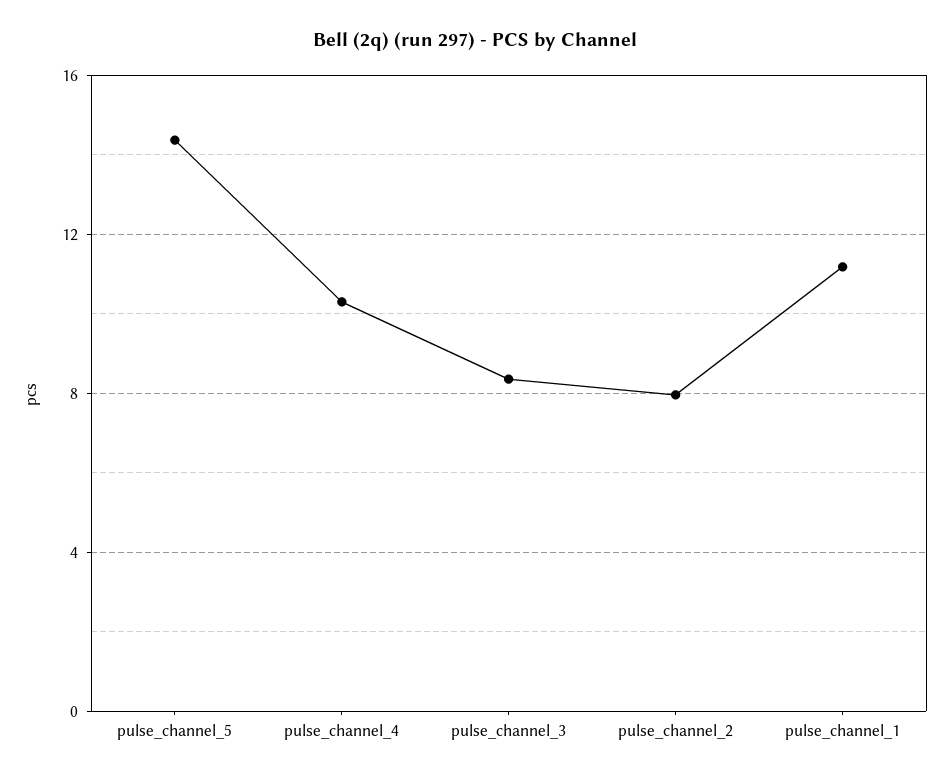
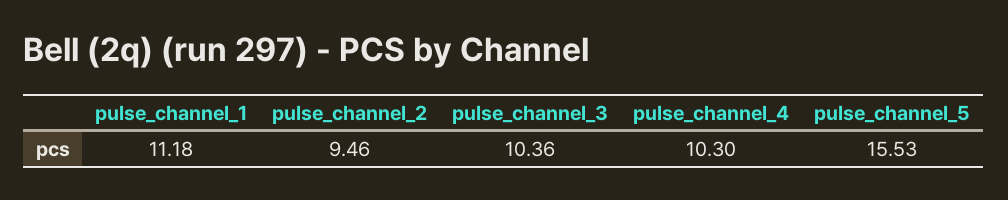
  {
-   "pulse_channel_5": 14.5,
+   "pulse_channel_5": 15.53,
    "pulse_channel_4": 10.3,
-   "pulse_channel_3": 8.5,
+   "pulse_channel_3": 10.36,
-   "pulse_channel_2": 8,
+   "pulse_channel_2": 9.46,
    "pulse_channel_1": 11.18
  }

